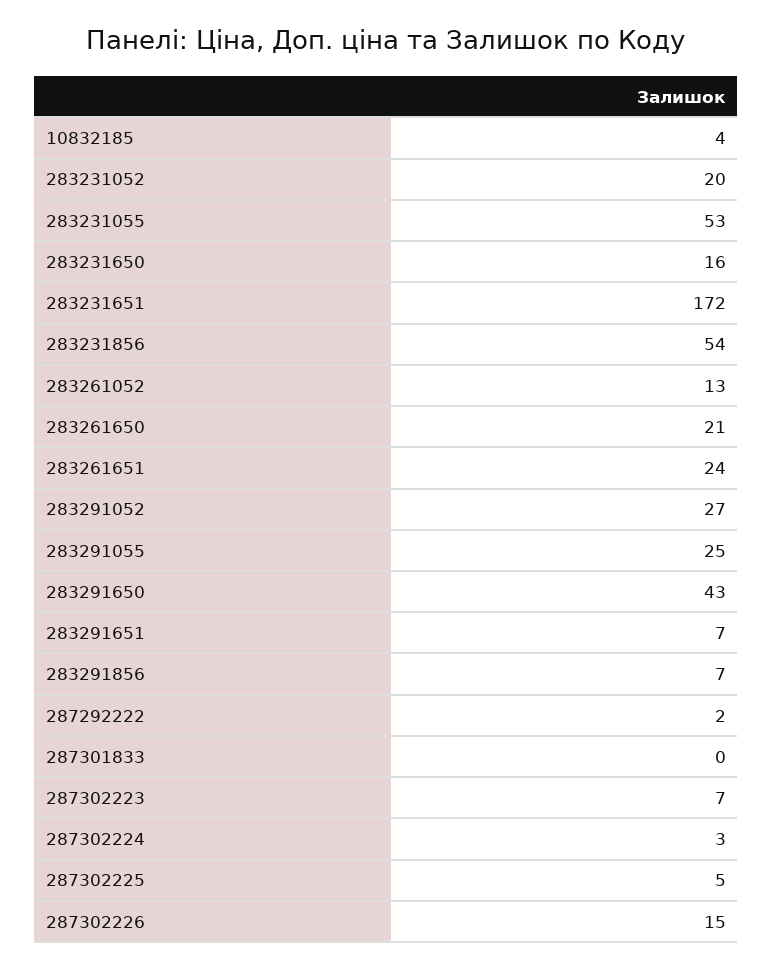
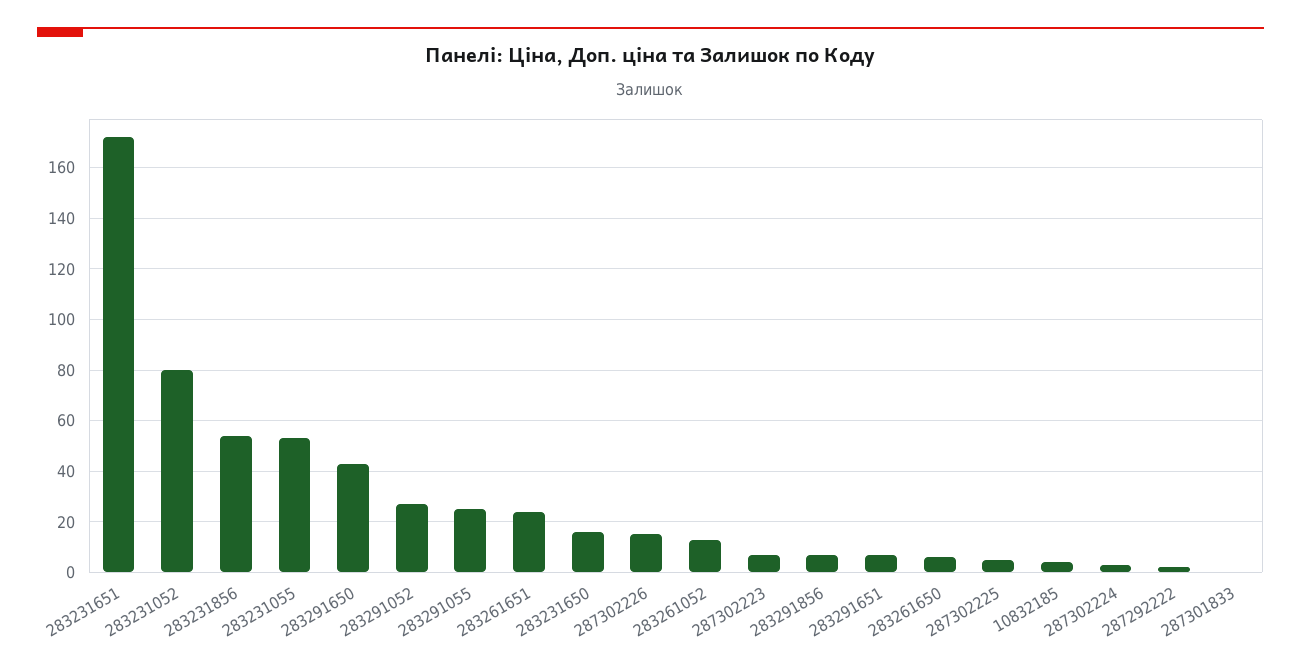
  {
    "10832185": 4,
-   "283231052": 20,
+   "283231052": 80,
    "283231055": 53,
    "283231650": 16,
    "283231651": 172,
    "283231856": 54,
    "283261052": 13,
-   "283261650": 21,
+   "283261650": 5,
    "283261651": 24,
    "283291052": 27,
    "283291055": 25,
    "283291650": 43,
    "283291651": 7,
    "283291856": 7,
    "287292222": 2,
    "287301833": 0,
    "287302223": 7,
    "287302224": 3,
    "287302225": 5,
    "287302226": 15
  }

